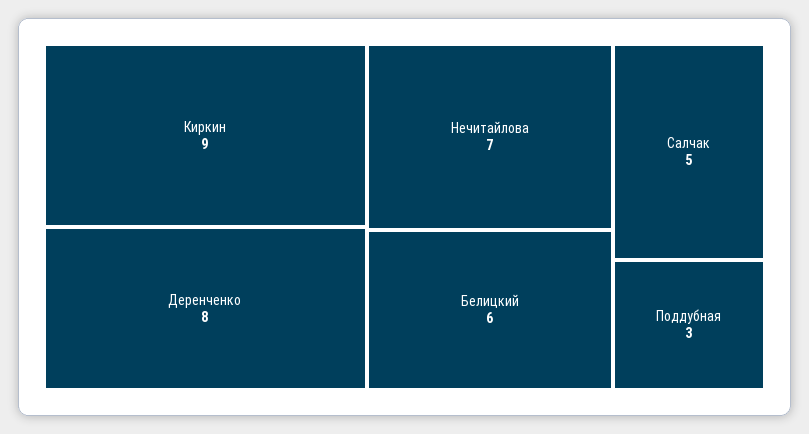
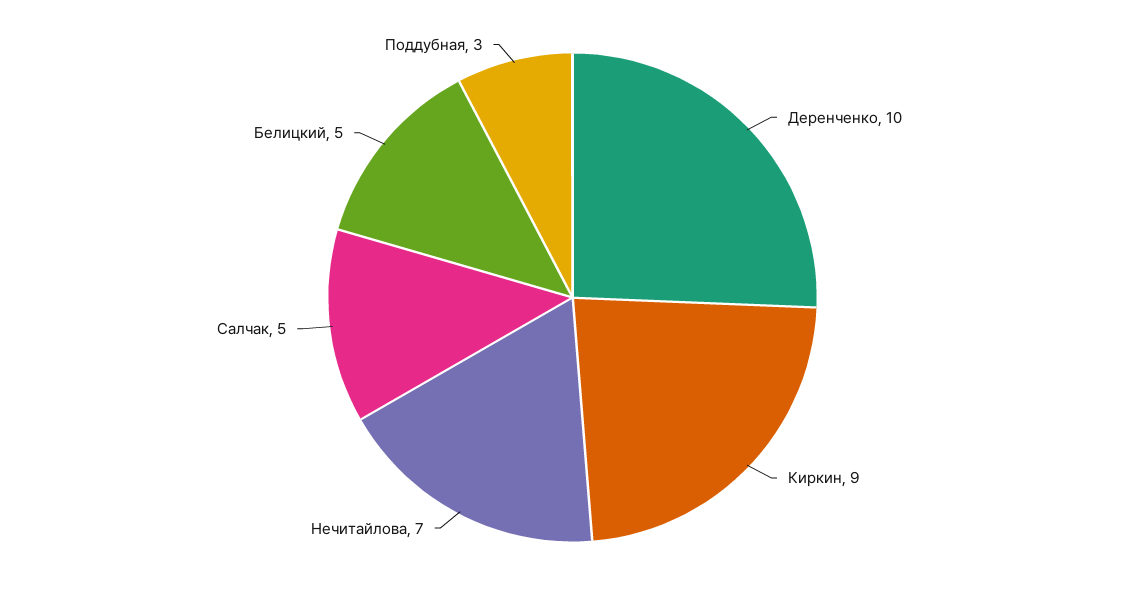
  {
    "Киркин": 9,
-   "Деренченко": 8,
+   "Деренченко": 10,
    "Нечитайлова": 7,
-   "Белицкий": 6,
+   "Белицкий": 5,
    "Салчак": 5,
    "Поддубная": 3
  }

